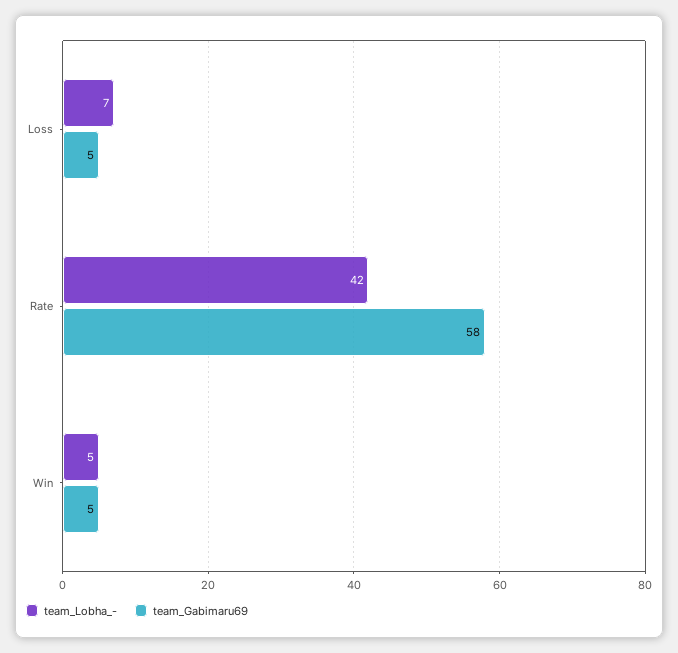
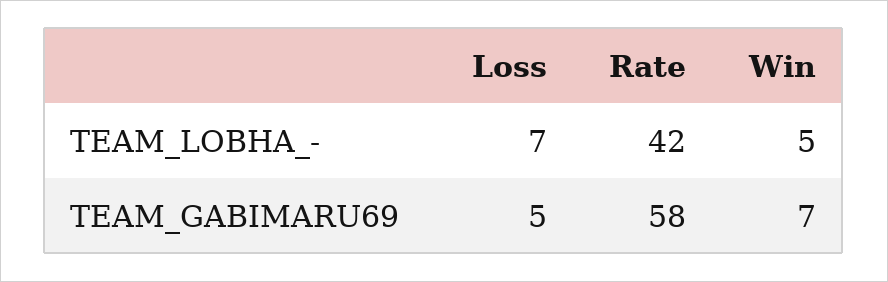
  {
    "team_Lobha_-": {
      "Loss": 7,
      "Rate": 42,
      "Win": 5
    },
    "team_Gabimaru69": {
      "Loss": 5,
      "Rate": 58,
-     "Win": 5
+     "Win": 7
    }
  }

